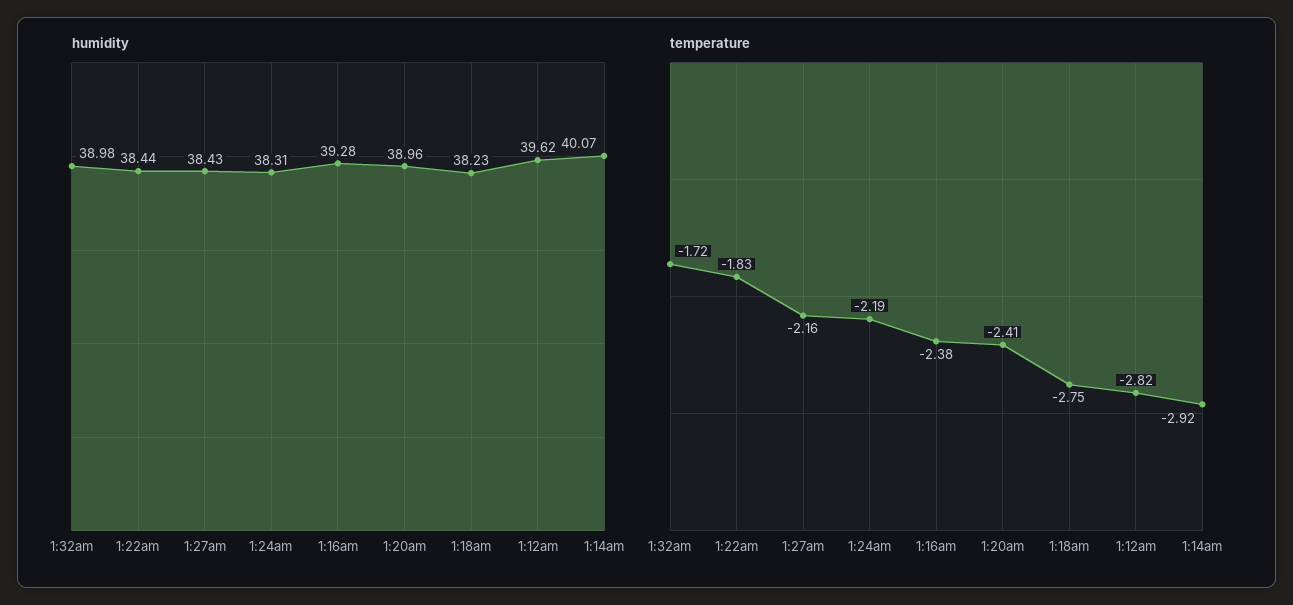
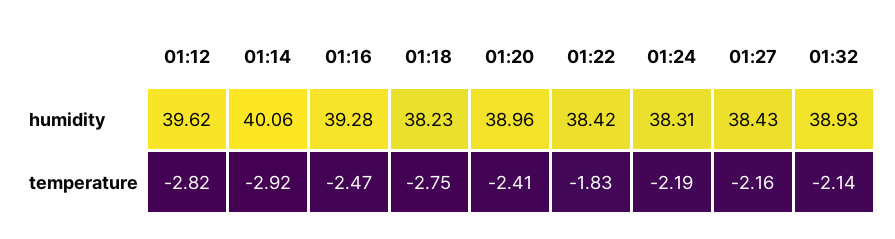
  {
    "humidity": {
-     "1:32am": 38.98,
+     "1:32am": 38.93,
-     "1:22am": 38.44,
+     "1:22am": 38.42,
      "1:27am": 38.43,
      "1:24am": 38.31,
      "1:16am": 39.28,
      "1:20am": 38.96,
      "1:18am": 38.23,
      "1:12am": 39.62,
-     "1:14am": 40.07
+     "1:14am": 40.06
    },
    "temperature": {
-     "1:32am": -1.72,
+     "1:32am": -2.14,
      "1:22am": -1.83,
      "1:27am": -2.16,
      "1:24am": -2.19,
-     "1:16am": -2.38,
+     "1:16am": -2.47,
      "1:20am": -2.41,
      "1:18am": -2.75,
      "1:12am": -2.82,
      "1:14am": -2.92
    }
  }

